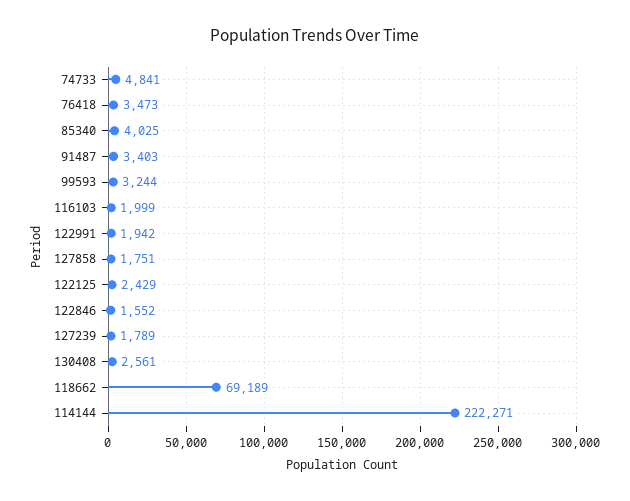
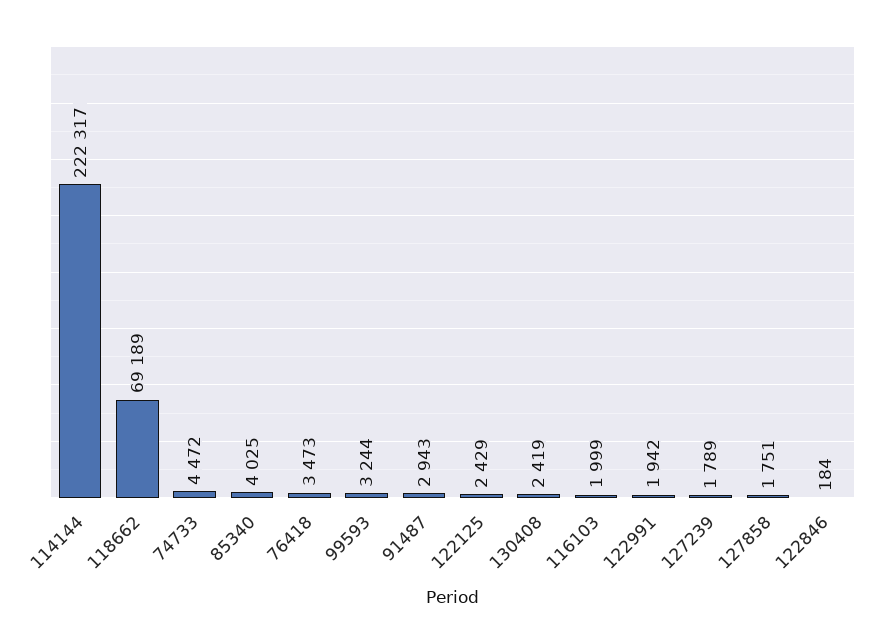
  {
-   "74733": 4841,
+   "74733": 4472,
    "76418": 3473,
    "85340": 4025,
-   "91487": 3403,
+   "91487": 2943,
    "99593": 3244,
    "116103": 1999,
    "122991": 1942,
    "127858": 1751,
    "122125": 2429,
-   "122846": 1552,
+   "122846": 184,
    "127239": 1789,
-   "130408": 2561,
+   "130408": 2419,
    "118662": 69189,
-   "114144": 222271
+   "114144": 222317
  }

